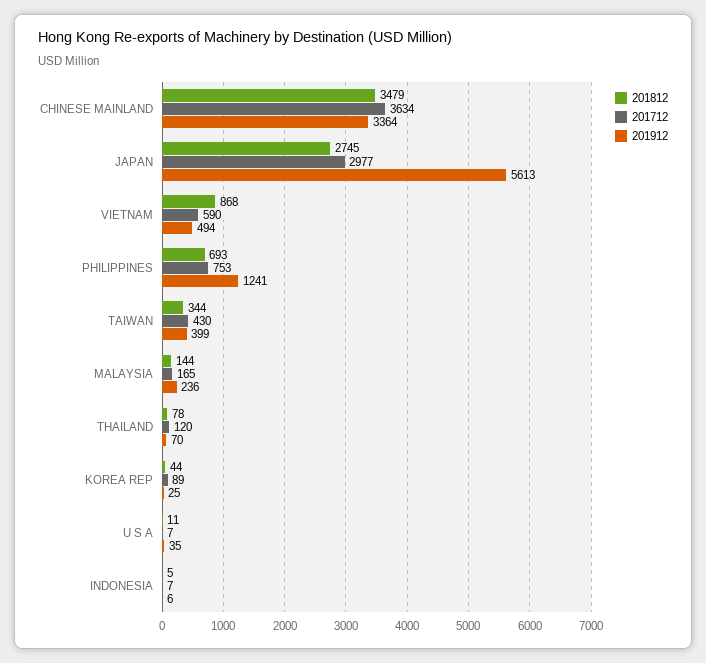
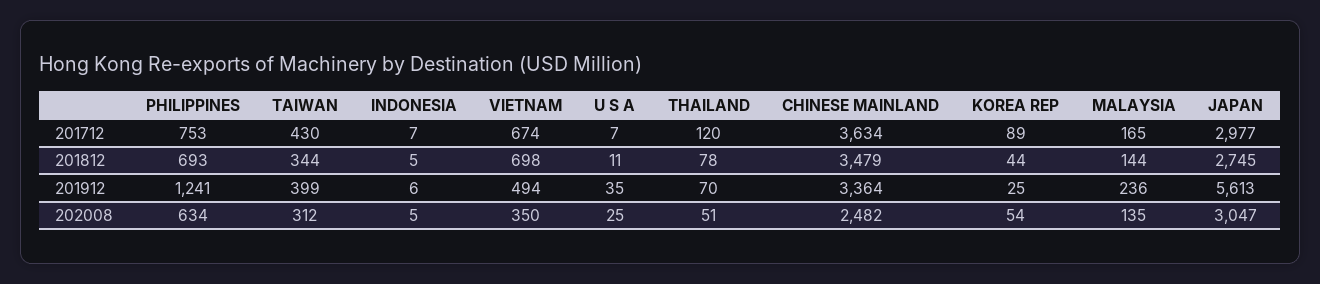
  {
    "201812": {
      "CHINESE MAINLAND": 3479,
      "JAPAN": 2745,
-     "VIETNAM": 868,
+     "VIETNAM": 698,
      "PHILIPPINES": 693,
      "TAIWAN": 344,
      "MALAYSIA": 144,
      "THAILAND": 78,
      "KOREA REP": 44,
      "U S A": 11,
      "INDONESIA": 5
    },
    "201712": {
      "CHINESE MAINLAND": 3634,
      "JAPAN": 2977,
-     "VIETNAM": 590,
+     "VIETNAM": 674,
      "PHILIPPINES": 753,
      "TAIWAN": 430,
      "MALAYSIA": 165,
      "THAILAND": 120,
      "KOREA REP": 89,
      "U S A": 7,
      "INDONESIA": 7
    },
    "201912": {
      "CHINESE MAINLAND": 3364,
      "JAPAN": 5613,
      "VIETNAM": 494,
      "PHILIPPINES": 1241,
      "TAIWAN": 399,
      "MALAYSIA": 236,
      "THAILAND": 70,
      "KOREA REP": 25,
      "U S A": 35,
      "INDONESIA": 6
-   }
+   },
+   "202008": {
+     "PHILIPPINES": 634,
+     "TAIWAN": 312,
+     "INDONESIA": 5,
+     "VIETNAM": 350,
+     "U S A": 25,
+     "THAILAND": 51,
+     "CHINESE MAINLAND": 2482,
+     "KOREA REP": 54,
+     "MALAYSIA": 135,
+     "JAPAN": 3047
+   }
  }

